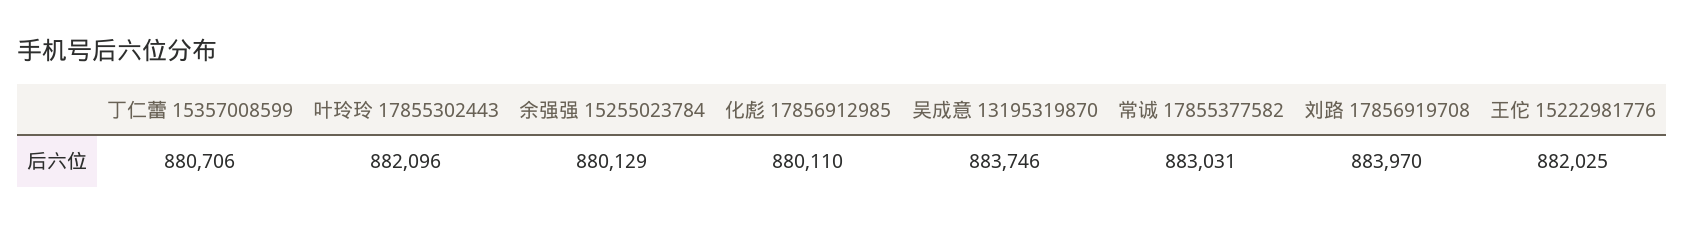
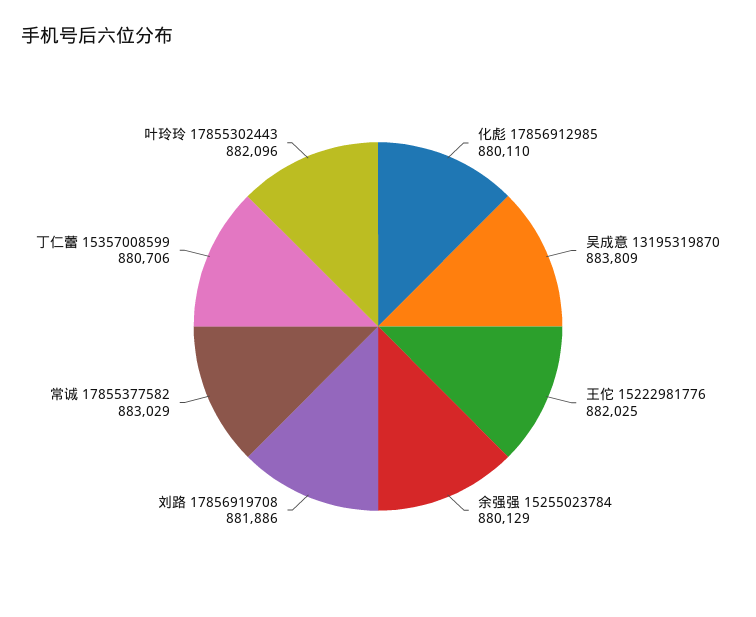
  {
    "丁仁蕾 15357008599": 880706,
    "叶玲玲 17855302443": 882096,
    "余强强 15255023784": 880129,
    "化彪 17856912985": 880110,
-   "吴成意 13195319870": 883746,
+   "吴成意 13195319870": 883809,
-   "常诚 17855377582": 883031,
+   "常诚 17855377582": 883029,
-   "刘路 17856919708": 883970,
+   "刘路 17856919708": 881886,
    "王佗 15222981776": 882025
  }

